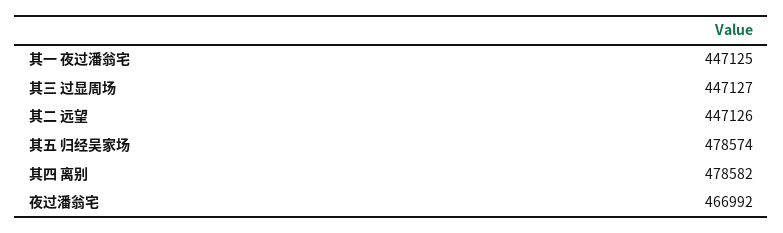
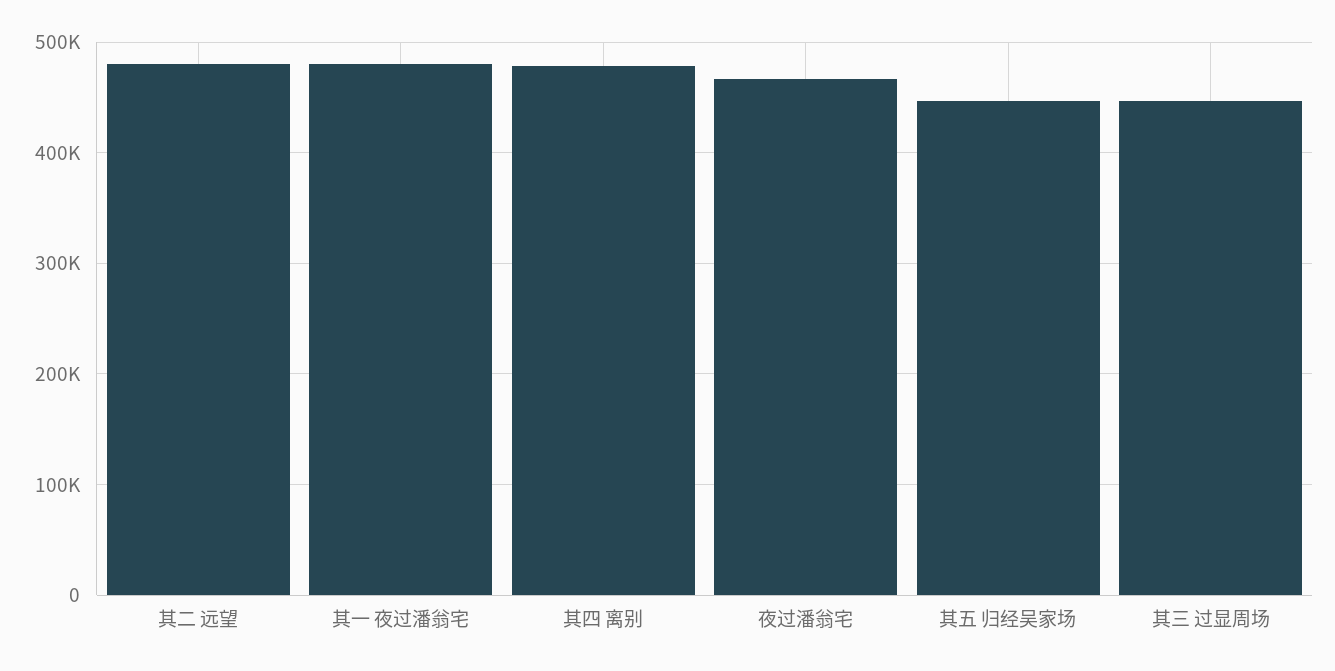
  {
-   "其一 夜过潘翁宅": 447125,
+   "其一 夜过潘翁宅": 480000,
    "其三 过显周场": 447127,
-   "其二 远望": 447126,
+   "其二 远望": 480000,
-   "其五 归经吴家场": 478574,
+   "其五 归经吴家场": 450000,
    "其四 离别": 478582,
    "夜过潘翁宅": 466992
  }

